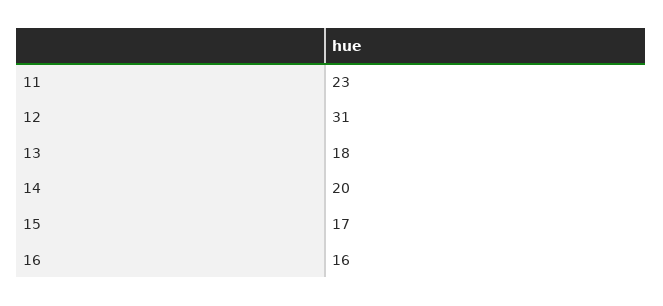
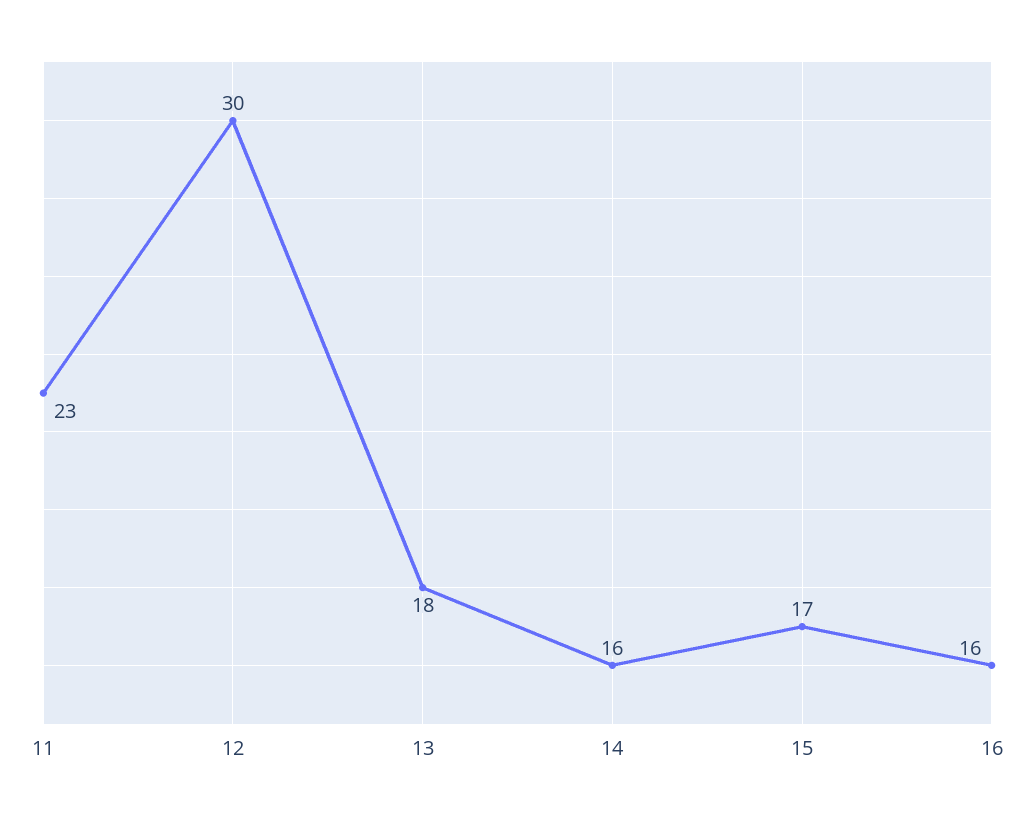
  {
    "11": 23,
-   "12": 31,
+   "12": 30,
    "13": 18,
-   "14": 20,
+   "14": 16,
    "15": 17,
    "16": 16
  }

